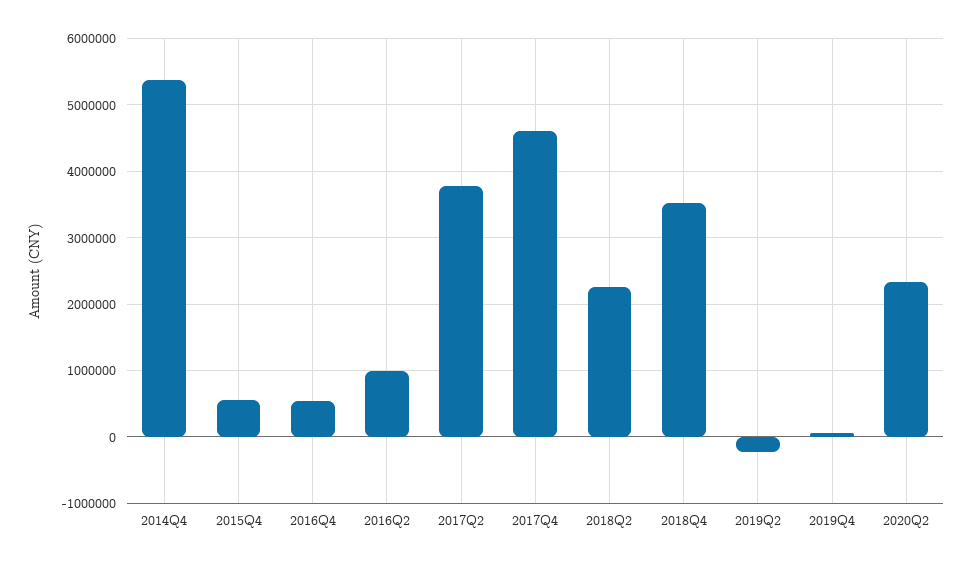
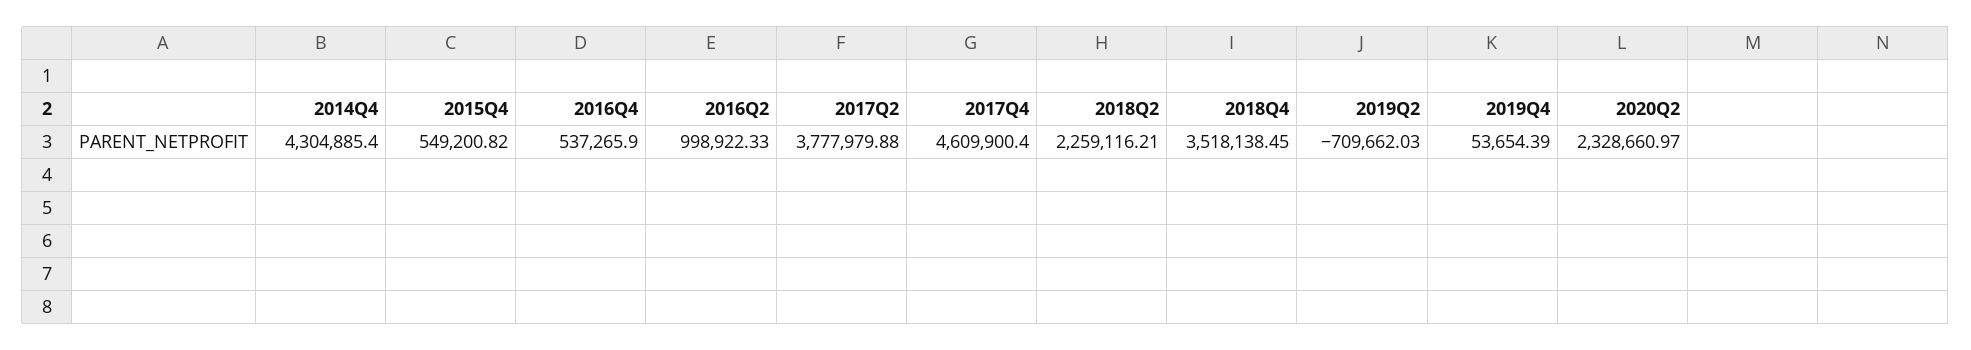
  {
-   "2014Q4": 5400000,
+   "2014Q4": 4304885.4,
    "2015Q4": 549200.82,
    "2016Q4": 537265.9,
    "2016Q2": 998922.33,
    "2017Q2": 3777979.88,
    "2017Q4": 4609900.4,
    "2018Q2": 2259116.21,
    "2018Q4": 3518138.45,
-   "2019Q2": -200000,
+   "2019Q2": -709662.03,
    "2019Q4": 53654.39,
    "2020Q2": 2328660.97
  }

